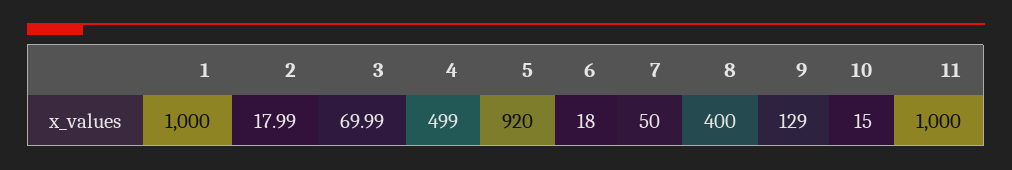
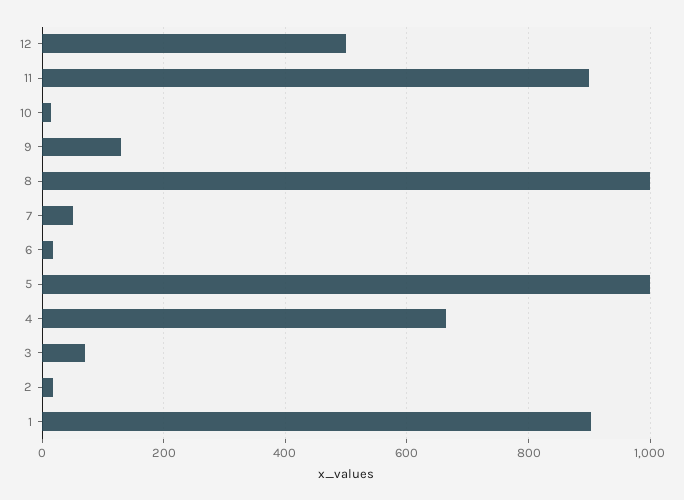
  {
-   "1": 1000,
+   "1": 900,
    "2": 17.99,
    "3": 69.99,
-   "4": 499,
+   "4": 660,
-   "5": 920,
+   "5": 1000,
    "6": 18,
    "7": 50,
-   "8": 400,
+   "8": 1000,
    "9": 129,
    "10": 15,
-   "11": 1000
+   "11": 900,
+   "12": 500
  }

